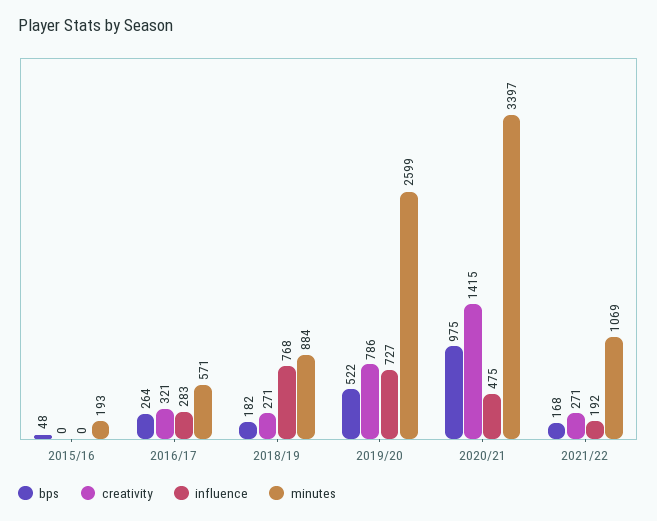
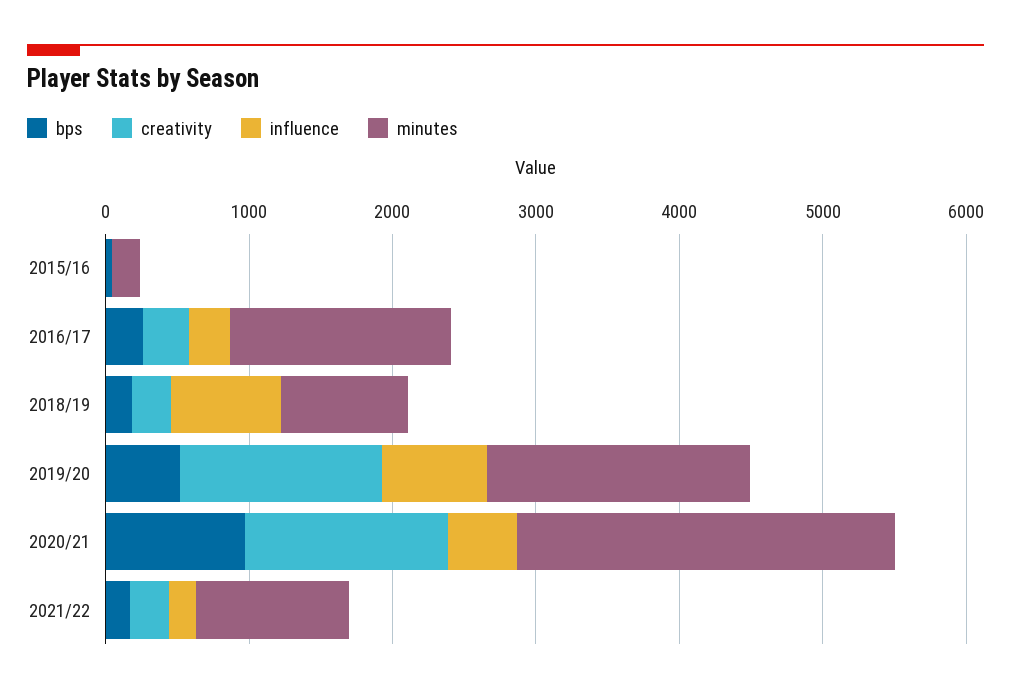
  {
    "bps": {
      "2015/16": 48,
      "2016/17": 264,
      "2018/19": 182,
      "2019/20": 522,
      "2020/21": 975,
      "2021/22": 168
    },
    "creativity": {
      "2015/16": 0,
      "2016/17": 321,
      "2018/19": 271,
-     "2019/20": 786,
+     "2019/20": 1400,
      "2020/21": 1415,
      "2021/22": 271
    },
    "influence": {
      "2015/16": 0,
      "2016/17": 283,
      "2018/19": 768,
      "2019/20": 727,
      "2020/21": 475,
      "2021/22": 192
    },
    "minutes": {
      "2015/16": 193,
-     "2016/17": 571,
+     "2016/17": 1600,
      "2018/19": 884,
-     "2019/20": 2599,
+     "2019/20": 1800,
-     "2020/21": 3397,
+     "2020/21": 2600,
      "2021/22": 1069
    }
  }

